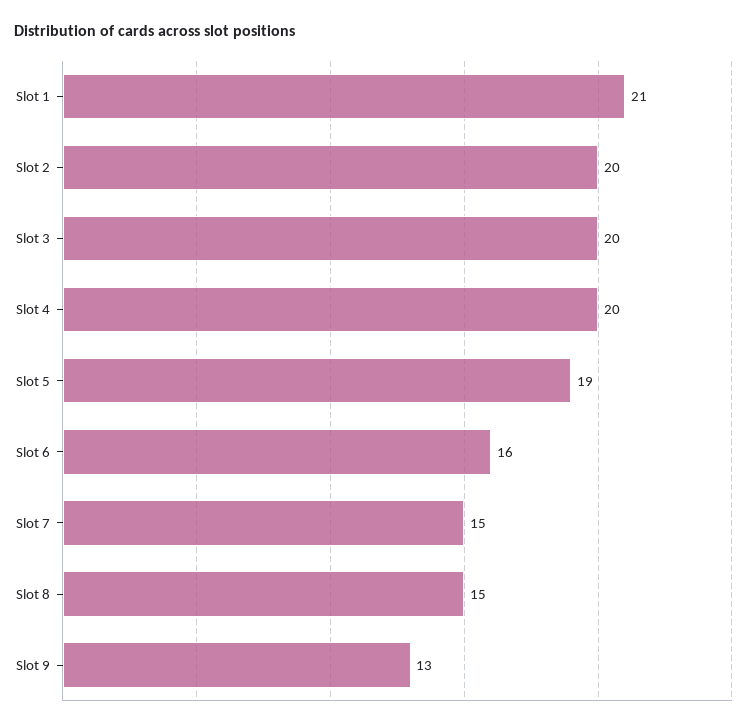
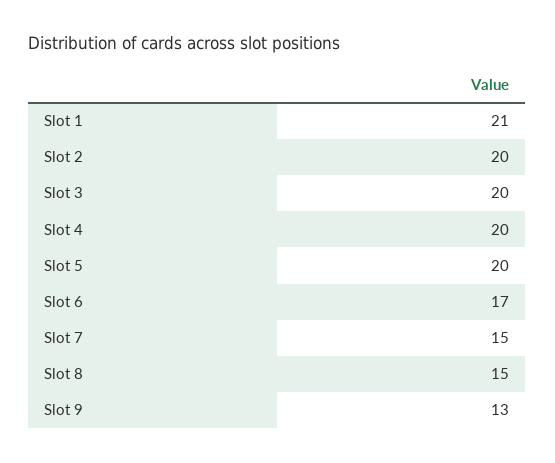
  {
    "Slot 1": 21,
    "Slot 2": 20,
    "Slot 3": 20,
    "Slot 4": 20,
-   "Slot 5": 19,
+   "Slot 5": 20,
-   "Slot 6": 16,
+   "Slot 6": 17,
    "Slot 7": 15,
    "Slot 8": 15,
    "Slot 9": 13
  }

